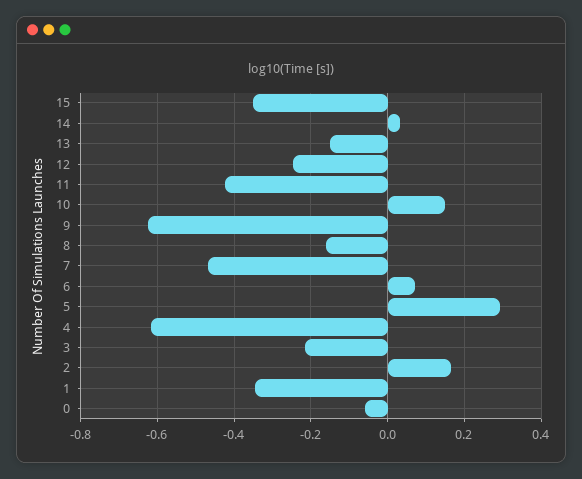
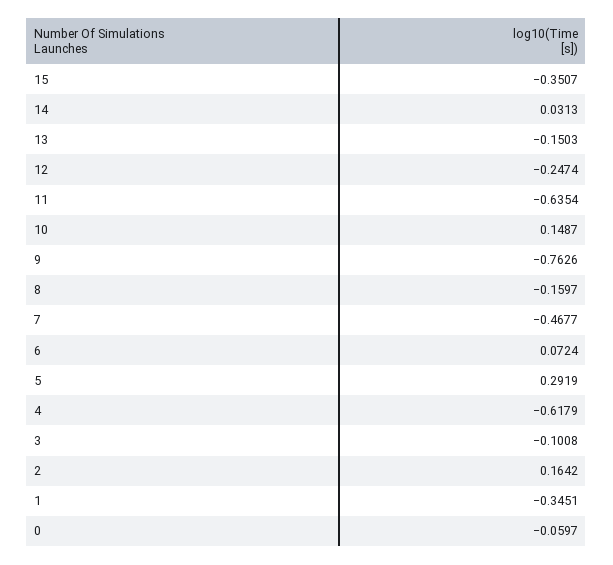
  {
    "15": -0.3507,
    "14": 0.0313,
    "13": -0.1503,
    "12": -0.2474,
-   "11": -0.42,
+   "11": -0.6354,
    "10": 0.1487,
-   "9": -0.62,
+   "9": -0.7626,
    "8": -0.1597,
    "7": -0.4677,
    "6": 0.0724,
    "5": 0.2919,
    "4": -0.6179,
-   "3": -0.22,
+   "3": -0.1008,
    "2": 0.1642,
    "1": -0.3451,
    "0": -0.0597
  }

